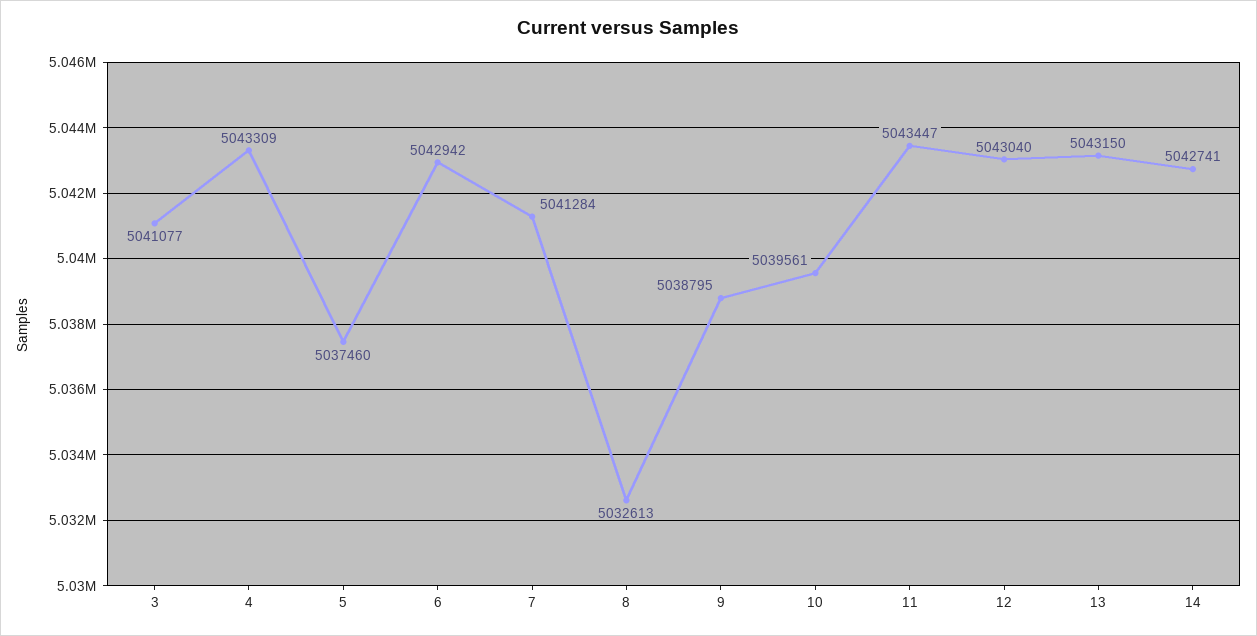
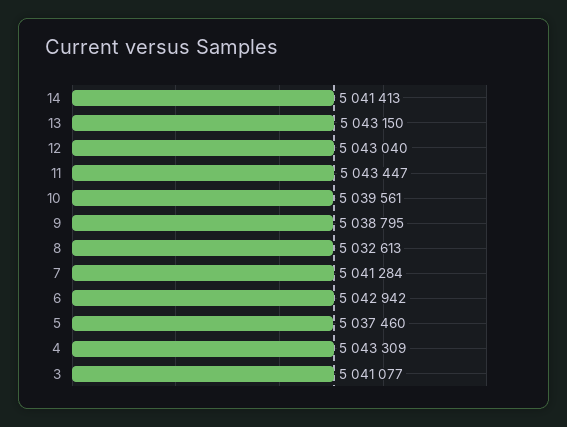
  {
    "3": 5041077,
    "4": 5043309,
    "5": 5037460,
    "6": 5042942,
    "7": 5041284,
    "8": 5032613,
    "9": 5038795,
    "10": 5039561,
    "11": 5043447,
    "12": 5043040,
    "13": 5043150,
-   "14": 5042741
+   "14": 5041413
  }

